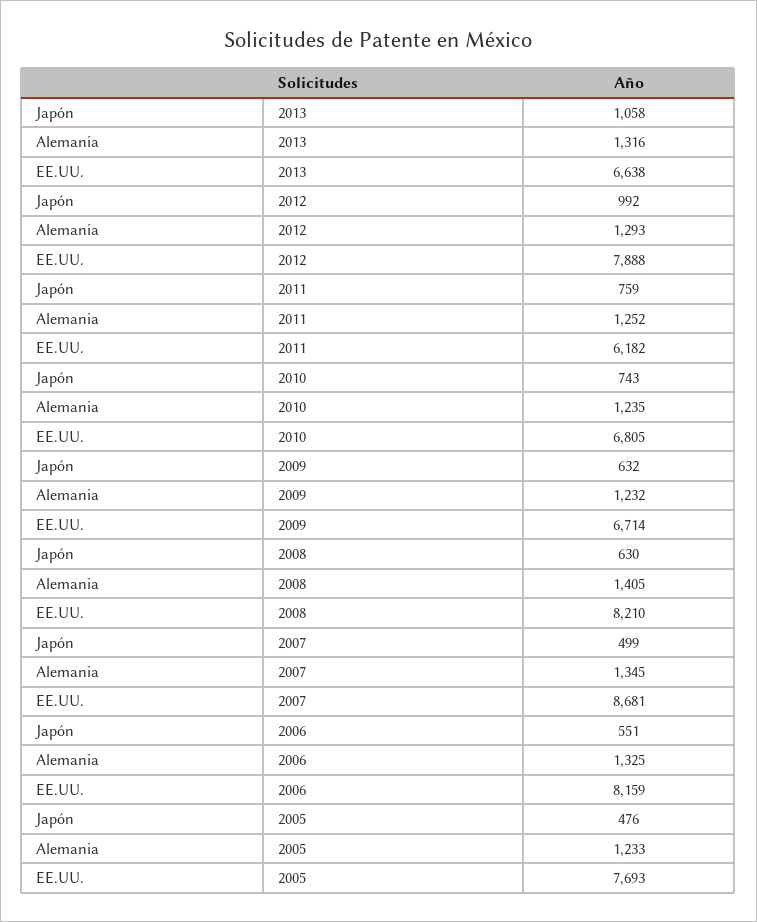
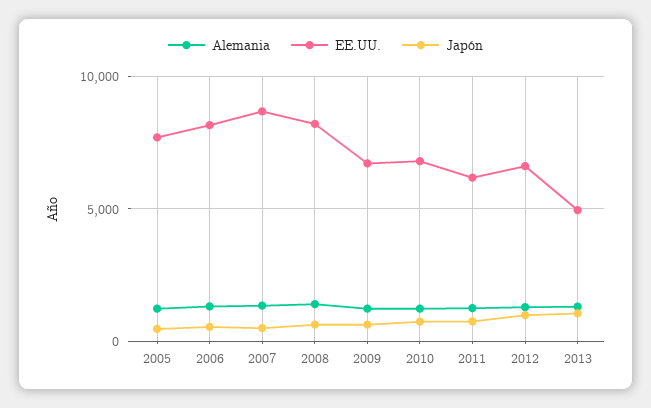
  {
    "Japón": {
      "2013": 1058,
      "2012": 992,
      "2011": 759,
      "2010": 743,
      "2009": 632,
      "2008": 630,
      "2007": 499,
      "2006": 551,
      "2005": 476
    },
    "Alemania": {
      "2013": 1316,
      "2012": 1293,
      "2011": 1252,
      "2010": 1235,
      "2009": 1232,
      "2008": 1405,
      "2007": 1345,
      "2006": 1325,
      "2005": 1233
    },
    "EE.UU.": {
-     "2013": 6638,
+     "2013": 5000,
-     "2012": 7888,
+     "2012": 6500,
      "2011": 6182,
      "2010": 6805,
      "2009": 6714,
      "2008": 8210,
      "2007": 8681,
      "2006": 8159,
      "2005": 7693
    }
  }

